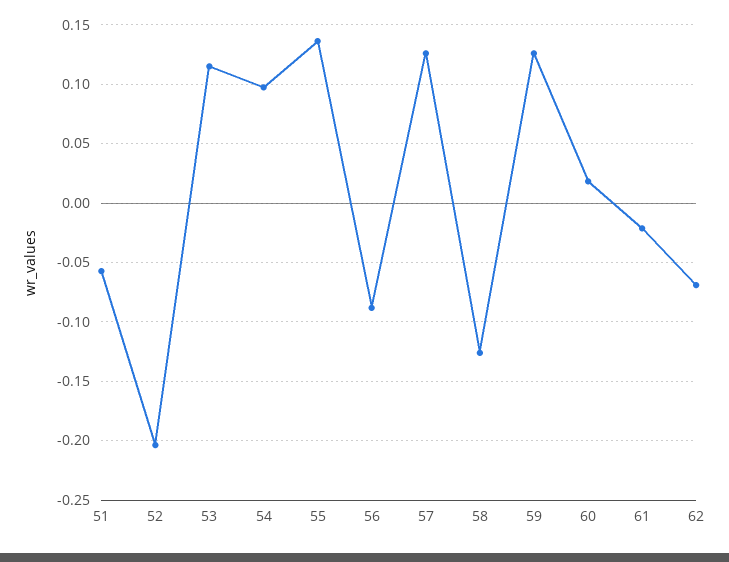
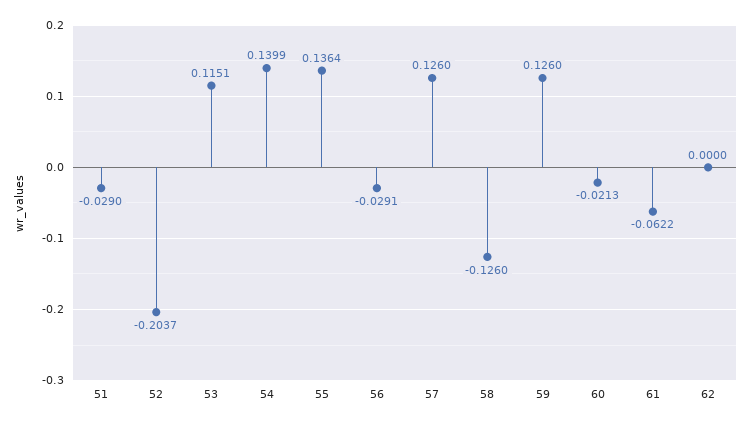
  {
-   "51": -0.06,
+   "51": -0.029,
    "52": -0.2037,
    "53": 0.1151,
-   "54": 0.1,
+   "54": 0.1399,
    "55": 0.1364,
-   "56": -0.09,
+   "56": -0.0291,
    "57": 0.126,
    "58": -0.126,
    "59": 0.126,
-   "60": 0.02,
+   "60": -0.0213,
-   "61": -0.02,
+   "61": -0.0622,
-   "62": -0.07
+   "62": 0
  }

